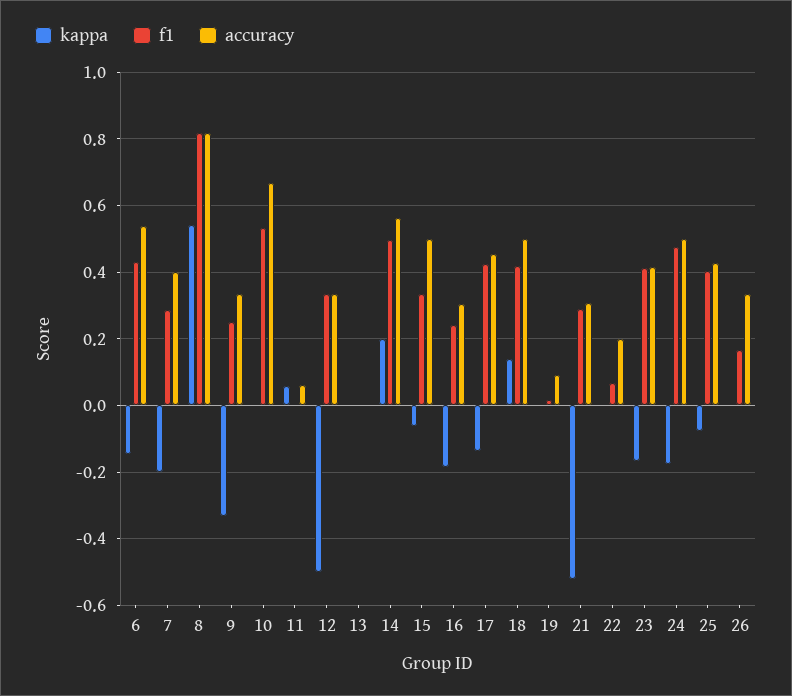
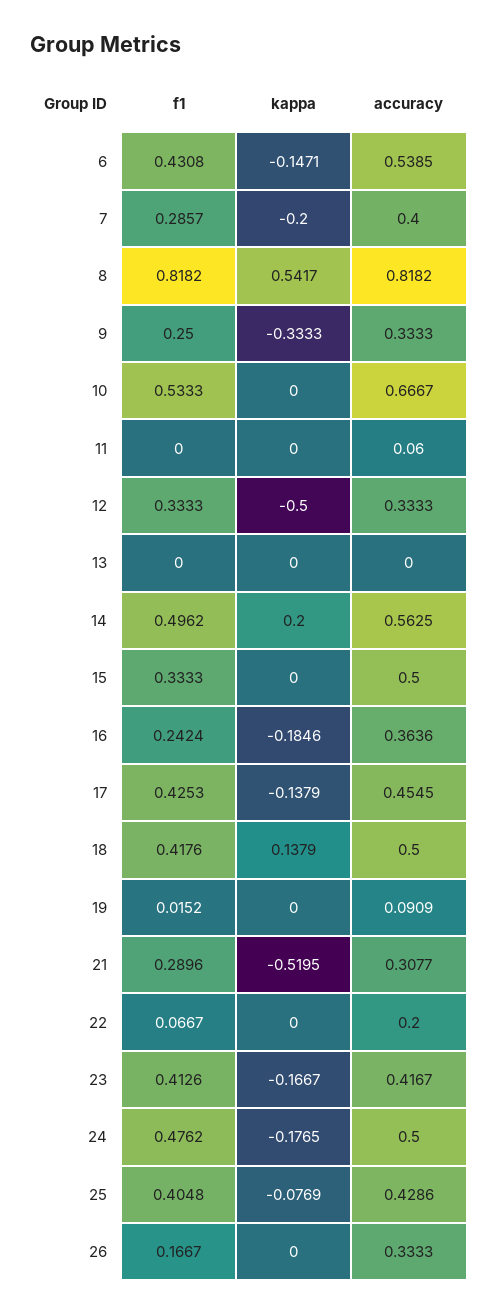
  {
    "kappa": {
      "6": -0.1471,
      "7": -0.2,
      "8": 0.5417,
      "9": -0.3333,
      "10": 0,
-     "11": 0.06,
+     "11": 0,
      "12": -0.5,
      "13": 0,
      "14": 0.2,
-     "15": -0.06,
+     "15": 0,
      "16": -0.1846,
      "17": -0.1379,
      "18": 0.1379,
      "19": 0,
      "21": -0.5195,
      "22": 0,
      "23": -0.1667,
      "24": -0.1765,
      "25": -0.0769,
      "26": 0
    },
    "f1": {
      "6": 0.4308,
      "7": 0.2857,
      "8": 0.8182,
      "9": 0.25,
      "10": 0.5333,
      "11": 0,
      "12": 0.3333,
      "13": 0,
      "14": 0.4962,
      "15": 0.3333,
      "16": 0.2424,
      "17": 0.4253,
      "18": 0.4176,
      "19": 0.0152,
      "21": 0.2896,
      "22": 0.0667,
      "23": 0.4126,
      "24": 0.4762,
      "25": 0.4048,
      "26": 0.1667
    },
    "accuracy": {
      "6": 0.5385,
      "7": 0.4,
      "8": 0.8182,
      "9": 0.3333,
      "10": 0.6667,
      "11": 0.06,
      "12": 0.3333,
      "13": 0,
      "14": 0.5625,
      "15": 0.5,
-     "16": 0.3,
+     "16": 0.3636,
      "17": 0.4545,
      "18": 0.5,
      "19": 0.0909,
      "21": 0.3077,
      "22": 0.2,
      "23": 0.4167,
      "24": 0.5,
      "25": 0.4286,
      "26": 0.3333
    }
  }

